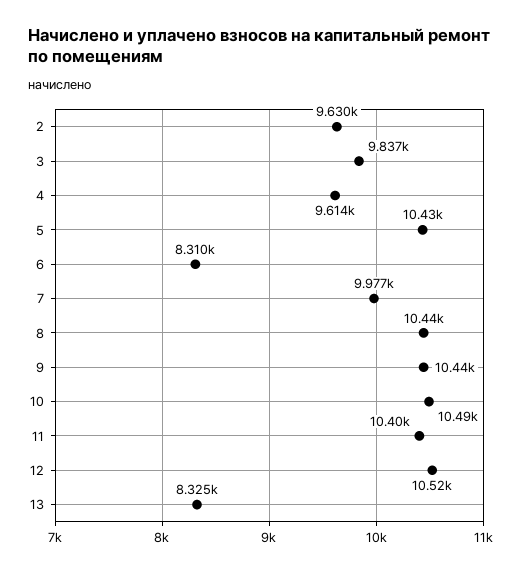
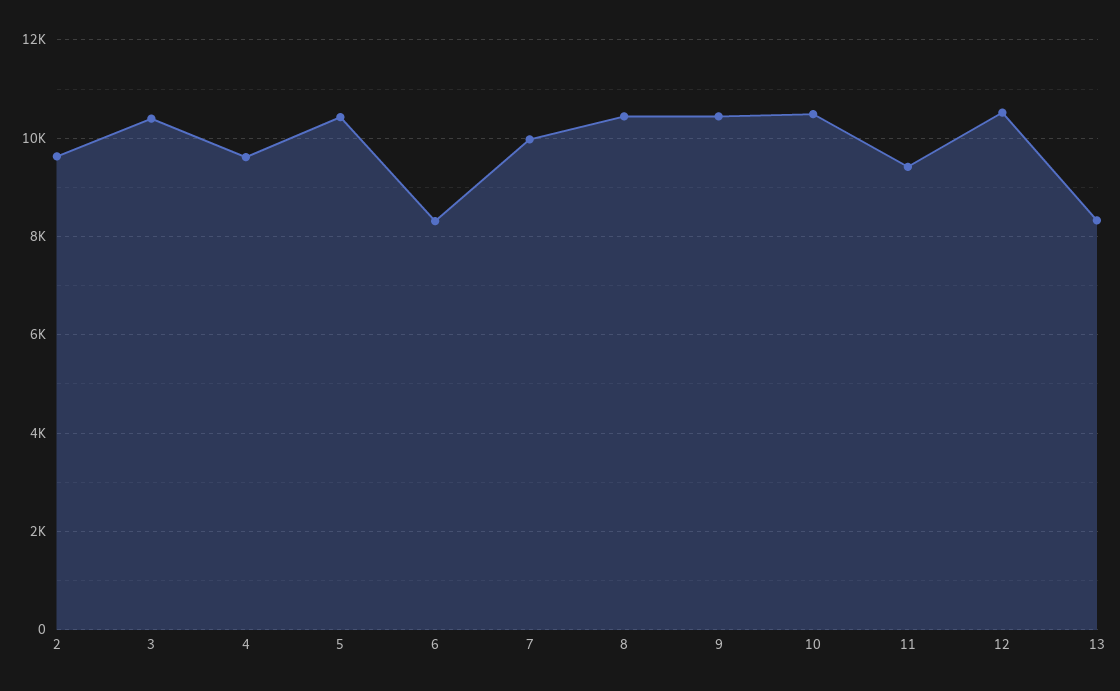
  {
    "2": 9630,
-   "3": 9837,
+   "3": 10400,
    "4": 9614,
    "5": 10430,
    "6": 8310,
    "7": 9977,
    "8": 10440,
    "9": 10440,
    "10": 10490,
-   "11": 10400,
+   "11": 9400,
    "12": 10520,
    "13": 8325
  }

